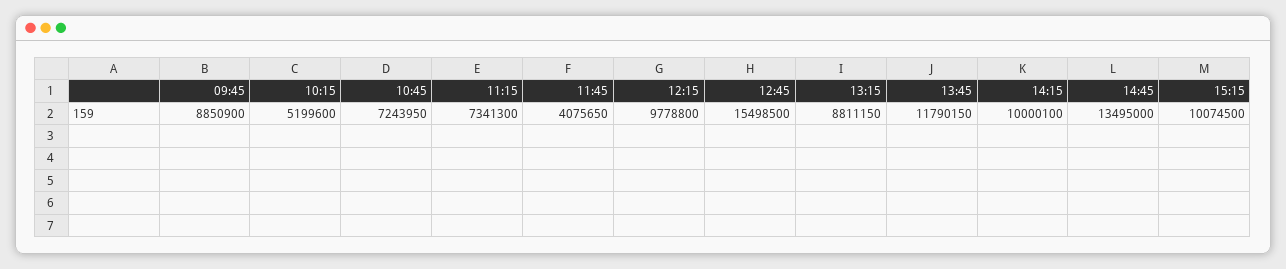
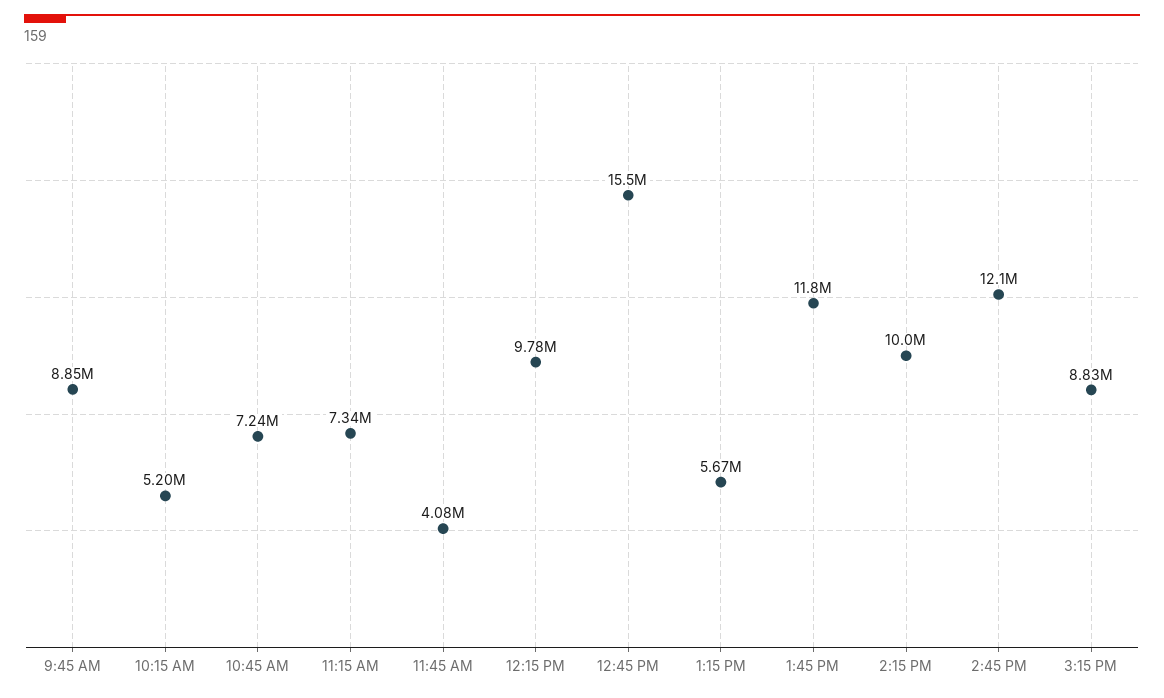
  {
    "09:45": 8850900,
    "10:15": 5199600,
    "10:45": 7243950,
    "11:15": 7341300,
    "11:45": 4075650,
    "12:15": 9778800,
    "12:45": 15498500,
-   "13:15": 8811150,
+   "13:15": 5670000,
    "13:45": 11790150,
    "14:15": 10000100,
-   "14:45": 13495000,
+   "14:45": 12100000,
-   "15:15": 10074500
+   "15:15": 8830000
  }

